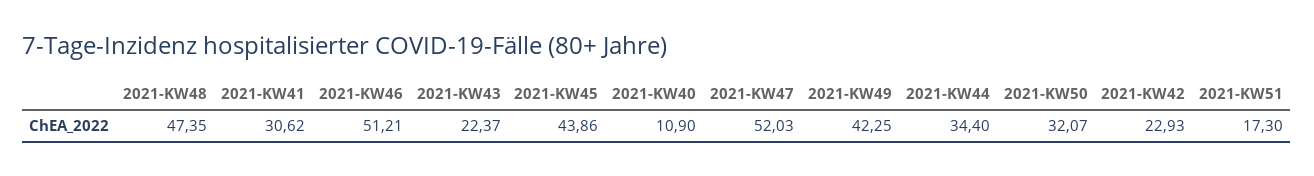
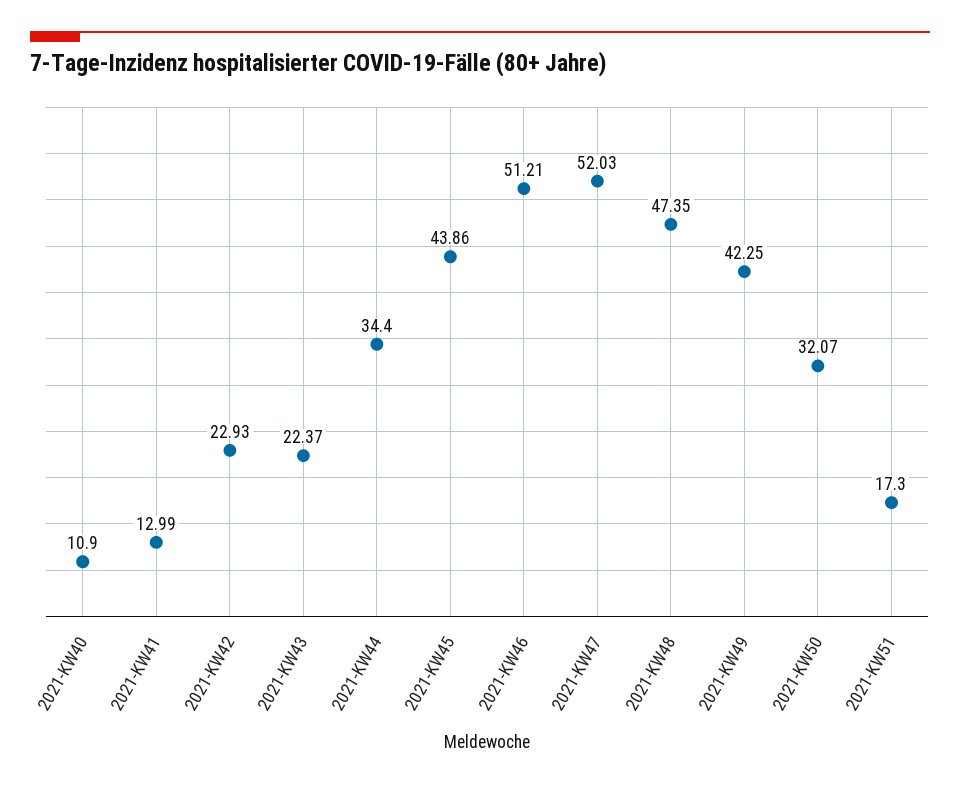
  {
    "2021-KW48": 47.35,
-   "2021-KW41": 30.62,
+   "2021-KW41": 12.99,
    "2021-KW46": 51.21,
    "2021-KW43": 22.37,
    "2021-KW45": 43.86,
    "2021-KW40": 10.9,
    "2021-KW47": 52.03,
    "2021-KW49": 42.25,
    "2021-KW44": 34.4,
    "2021-KW50": 32.07,
    "2021-KW42": 22.93,
    "2021-KW51": 17.3
  }

